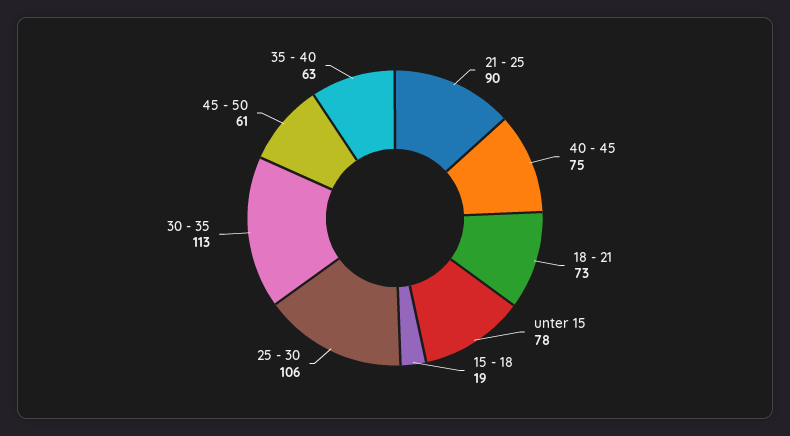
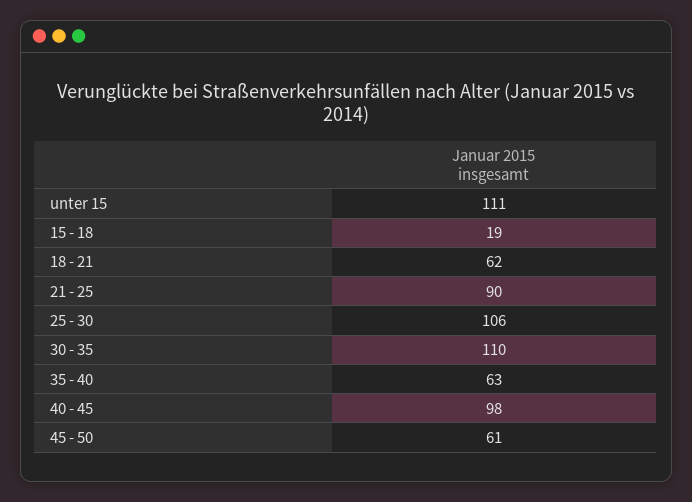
  {
    "21 - 25": 90,
-   "40 - 45": 75,
+   "40 - 45": 98,
-   "18 - 21": 73,
+   "18 - 21": 62,
-   "unter 15": 78,
+   "unter 15": 111,
    "15 - 18": 19,
    "25 - 30": 106,
-   "30 - 35": 113,
+   "30 - 35": 110,
    "45 - 50": 61,
    "35 - 40": 63
  }

